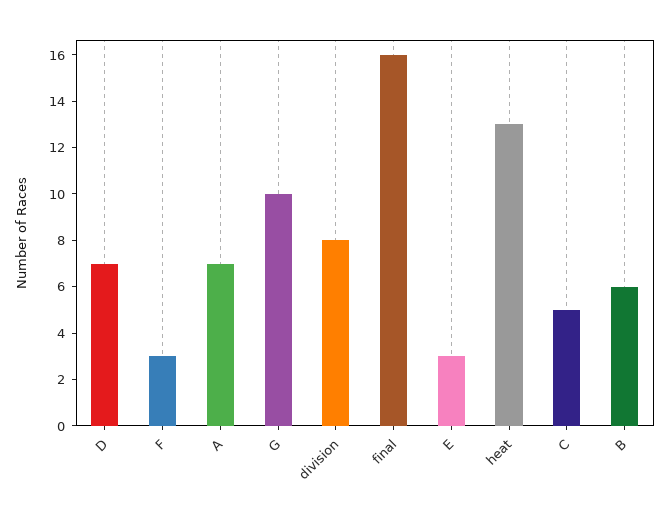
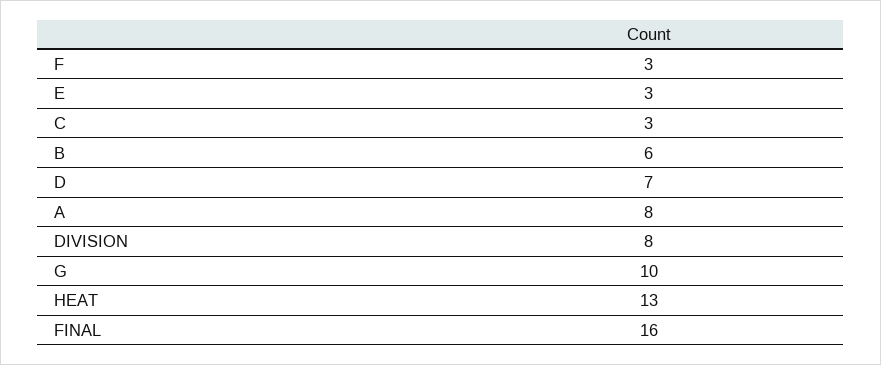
  {
    "D": 7,
    "F": 3,
-   "A": 7,
+   "A": 8,
    "G": 10,
    "division": 8,
    "final": 16,
    "E": 3,
    "heat": 13,
-   "C": 5,
+   "C": 3,
    "B": 6
  }

